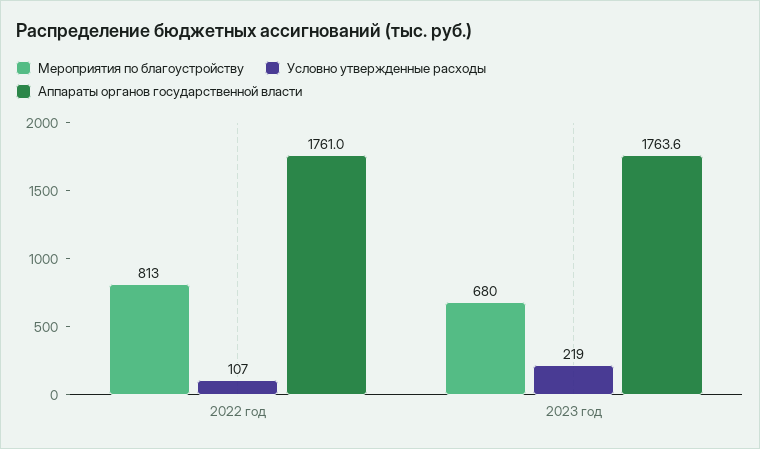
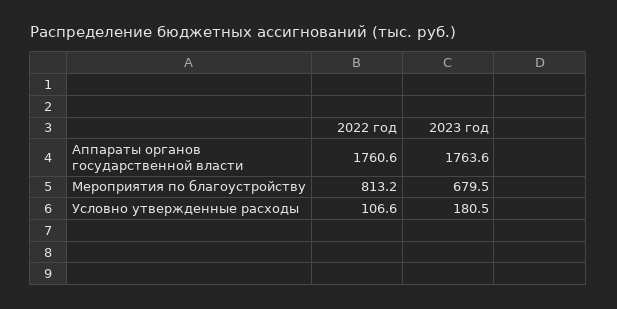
  {
    "Мероприятия по благоустройству": {
      "2022 год": 813.2,
      "2023 год": 679.5
    },
    "Условно утвержденные расходы": {
      "2022 год": 106.6,
-     "2023 год": 219
+     "2023 год": 180.5
    },
    "Аппараты органов государственной власти": {
-     "2022 год": 1761,
+     "2022 год": 1760.6,
      "2023 год": 1763.6
    }
  }

